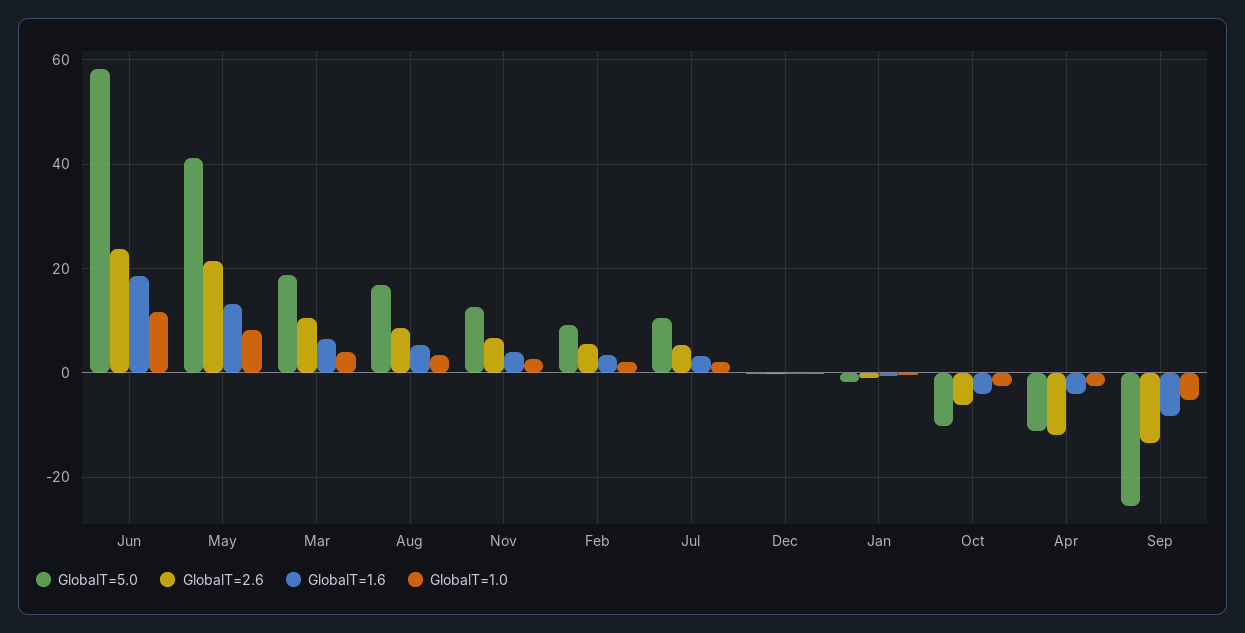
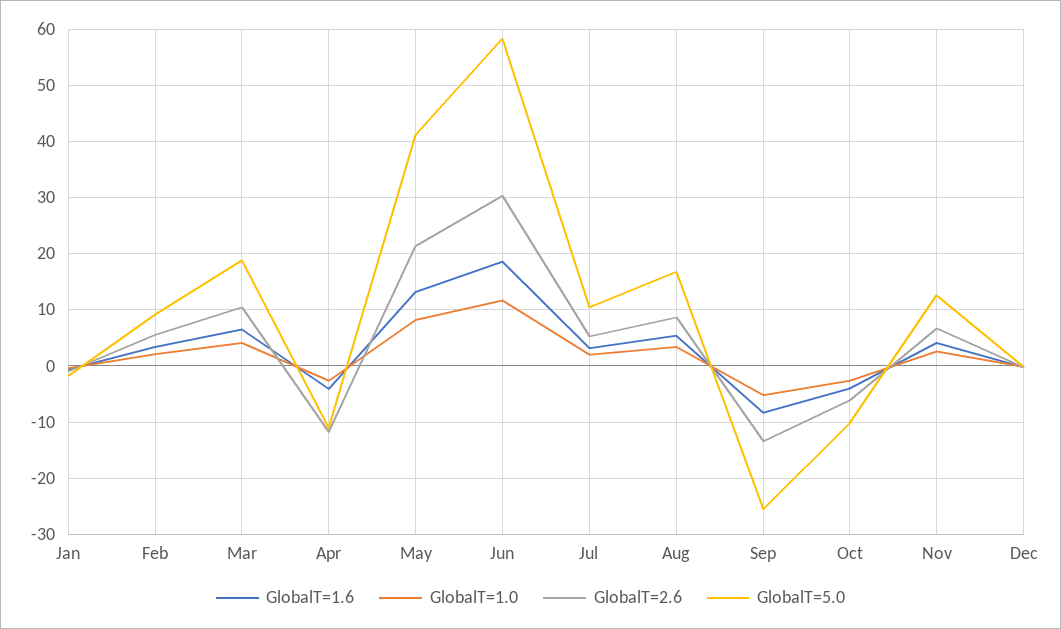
  {
    "GlobalT=5.0": {
      "Jun": 58,
      "May": 42,
      "Mar": 18,
      "Aug": 16,
      "Nov": 12,
      "Feb": 10,
      "Jul": 10,
      "Dec": 0,
      "Jan": -2,
      "Oct": -10,
      "Apr": -12,
      "Sep": -26
    },
    "GlobalT=2.6": {
-     "Jun": 24,
+     "Jun": 30,
      "May": 22,
      "Mar": 10,
      "Aug": 8,
      "Nov": 6,
      "Feb": 6,
      "Jul": 6,
      "Dec": 0,
      "Jan": 0,
      "Oct": -6,
      "Apr": -12,
      "Sep": -14
    },
    "GlobalT=1.6": {
      "Jun": 18,
      "May": 14,
      "Mar": 6,
      "Aug": 6,
      "Nov": 4,
      "Feb": 4,
      "Jul": 4,
      "Dec": 0,
      "Jan": 0,
      "Oct": -4,
      "Apr": -4,
      "Sep": -8
    },
    "GlobalT=1.0": {
      "Jun": 12,
      "May": 8,
      "Mar": 4,
      "Aug": 4,
      "Nov": 2,
      "Feb": 2,
      "Jul": 2,
      "Dec": 0,
      "Jan": 0,
      "Oct": -2,
      "Apr": -2,
      "Sep": -6
    }
  }

